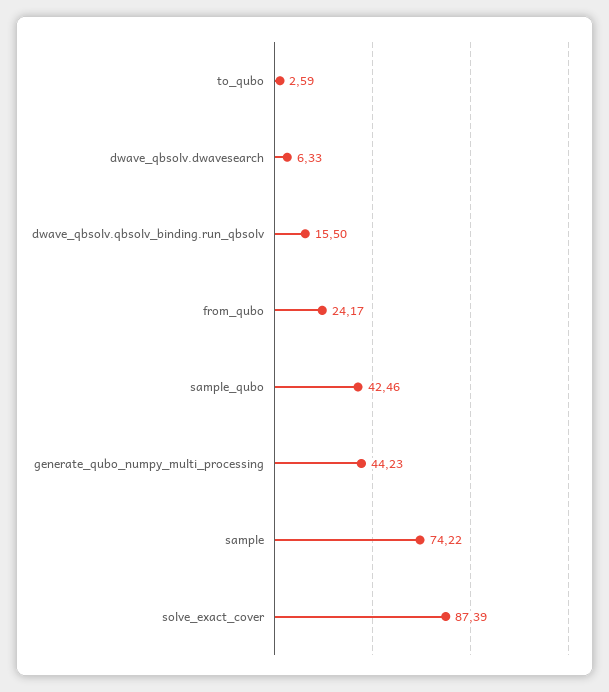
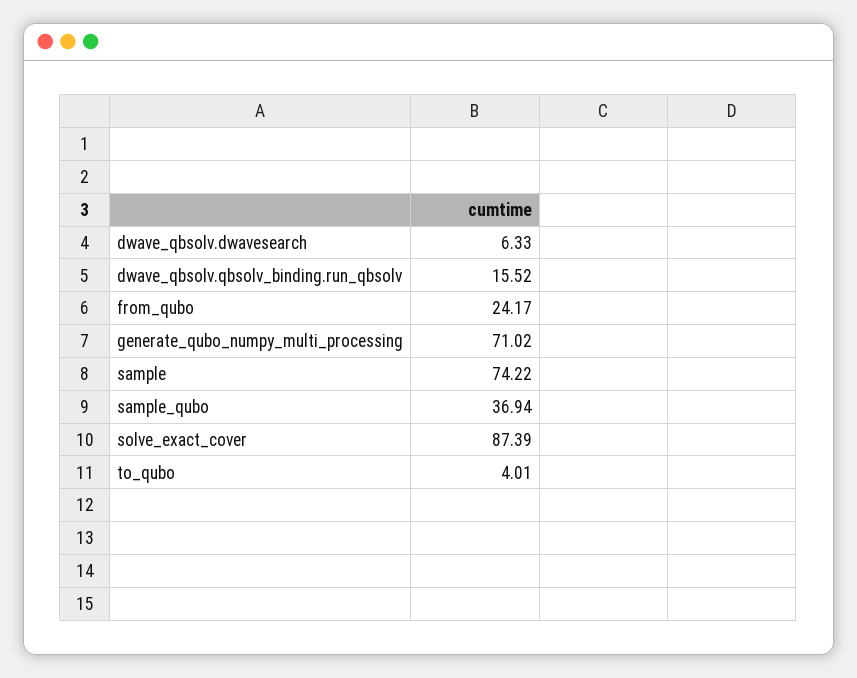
  {
-   "to_qubo": 2.59,
+   "to_qubo": 4.01,
    "dwave_qbsolv.dwavesearch": 6.33,
-   "dwave_qbsolv.qbsolv_binding.run_qbsolv": 15.5,
+   "dwave_qbsolv.qbsolv_binding.run_qbsolv": 15.52,
    "from_qubo": 24.17,
-   "sample_qubo": 42.46,
+   "sample_qubo": 36.94,
-   "generate_qubo_numpy_multi_processing": 44.23,
+   "generate_qubo_numpy_multi_processing": 71.02,
    "sample": 74.22,
    "solve_exact_cover": 87.39
  }

